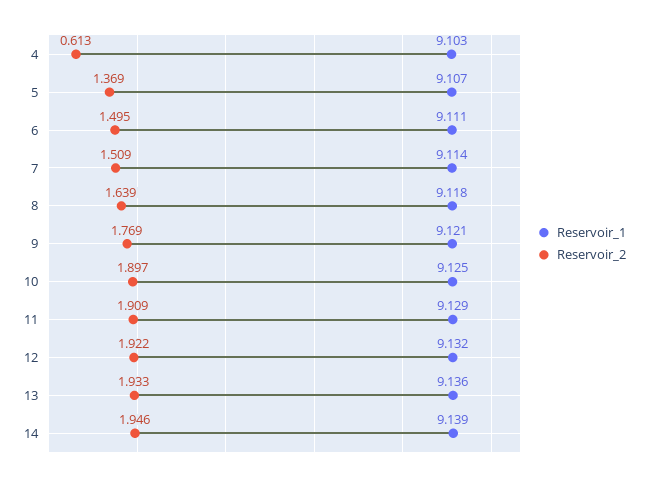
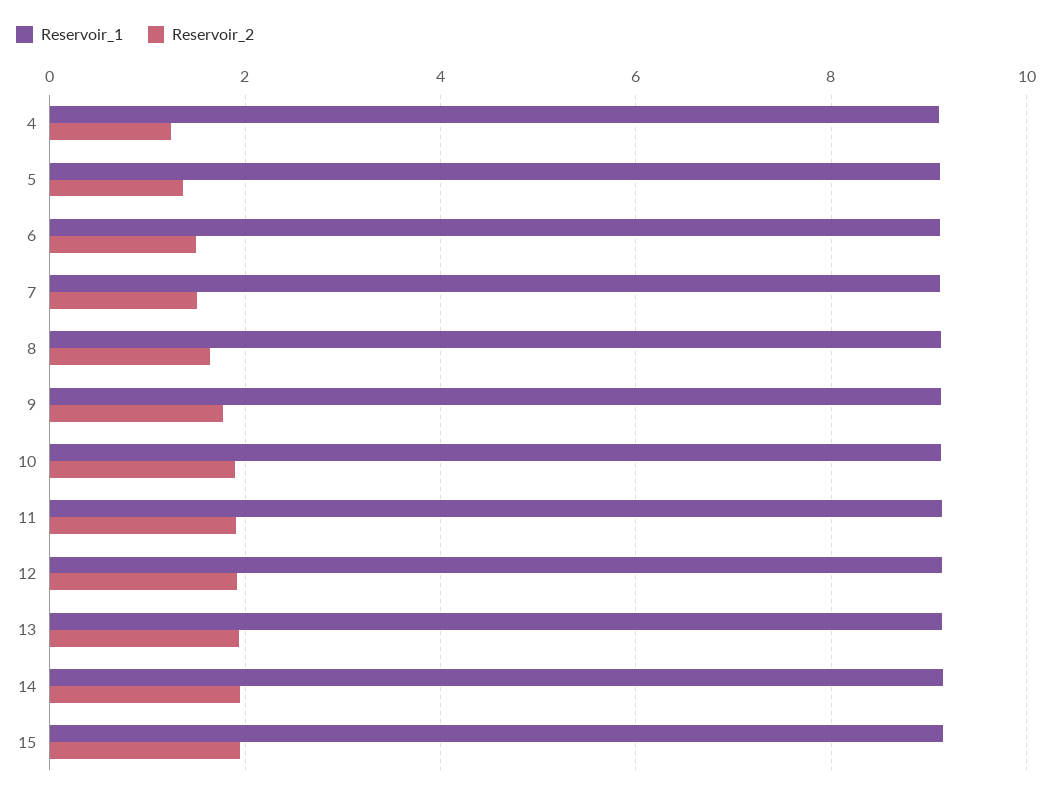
  {
    "Reservoir_1": {
      "4": 9.103,
      "5": 9.107,
      "6": 9.111,
      "7": 9.114,
      "8": 9.118,
      "9": 9.121,
      "10": 9.125,
      "11": 9.129,
      "12": 9.132,
      "13": 9.136,
-     "14": 9.139
+     "14": 9.139,
+     "15": 9.2
    },
    "Reservoir_2": {
-     "4": 0.613,
+     "4": 1.2,
      "5": 1.369,
      "6": 1.495,
      "7": 1.509,
      "8": 1.639,
      "9": 1.769,
      "10": 1.897,
      "11": 1.909,
      "12": 1.922,
      "13": 1.933,
-     "14": 1.946
+     "14": 1.946,
+     "15": 2
    }
  }

